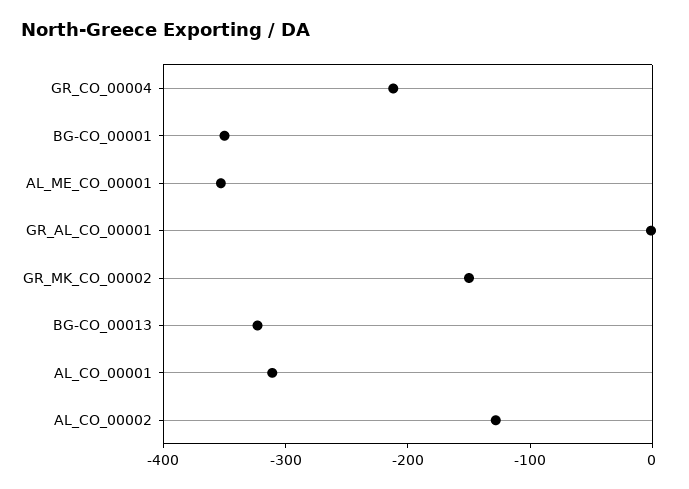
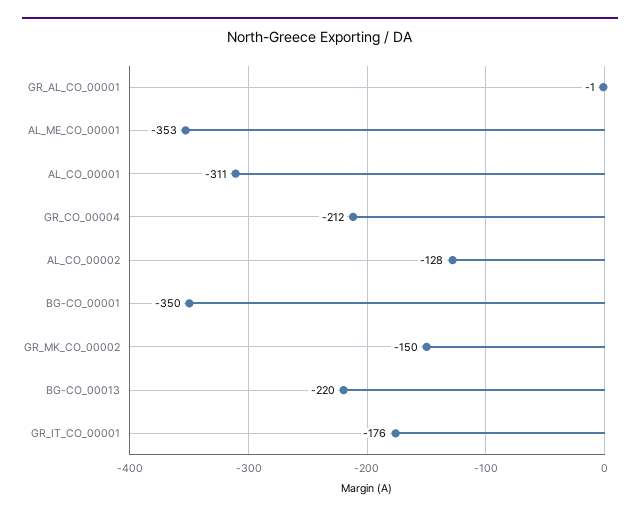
  {
    "GR_CO_00004": -212,
    "BG-CO_00001": -350,
    "AL_ME_CO_00001": -353,
    "GR_AL_CO_00001": -1,
    "GR_MK_CO_00002": -150,
-   "BG-CO_00013": -320,
+   "BG-CO_00013": -220,
    "AL_CO_00001": -311,
-   "AL_CO_00002": -128
+   "AL_CO_00002": -128,
+   "GR_IT_CO_00001": -176
  }

